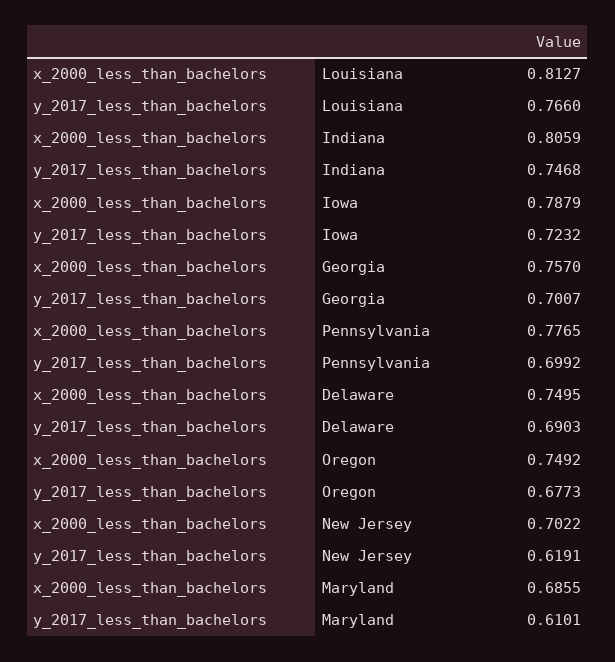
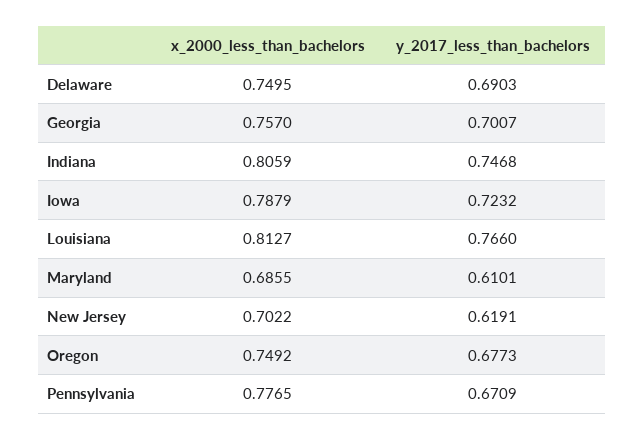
  {
    "x_2000_less_than_bachelors": {
      "Louisiana": 0.8127,
      "Indiana": 0.8059,
      "Iowa": 0.7879,
      "Georgia": 0.757,
      "Pennsylvania": 0.7765,
      "Delaware": 0.7495,
      "Oregon": 0.7492,
      "New Jersey": 0.7022,
      "Maryland": 0.6855
    },
    "y_2017_less_than_bachelors": {
      "Louisiana": 0.766,
      "Indiana": 0.7468,
      "Iowa": 0.7232,
      "Georgia": 0.7007,
-     "Pennsylvania": 0.6992,
+     "Pennsylvania": 0.6709,
      "Delaware": 0.6903,
      "Oregon": 0.6773,
      "New Jersey": 0.6191,
      "Maryland": 0.6101
    }
  }

